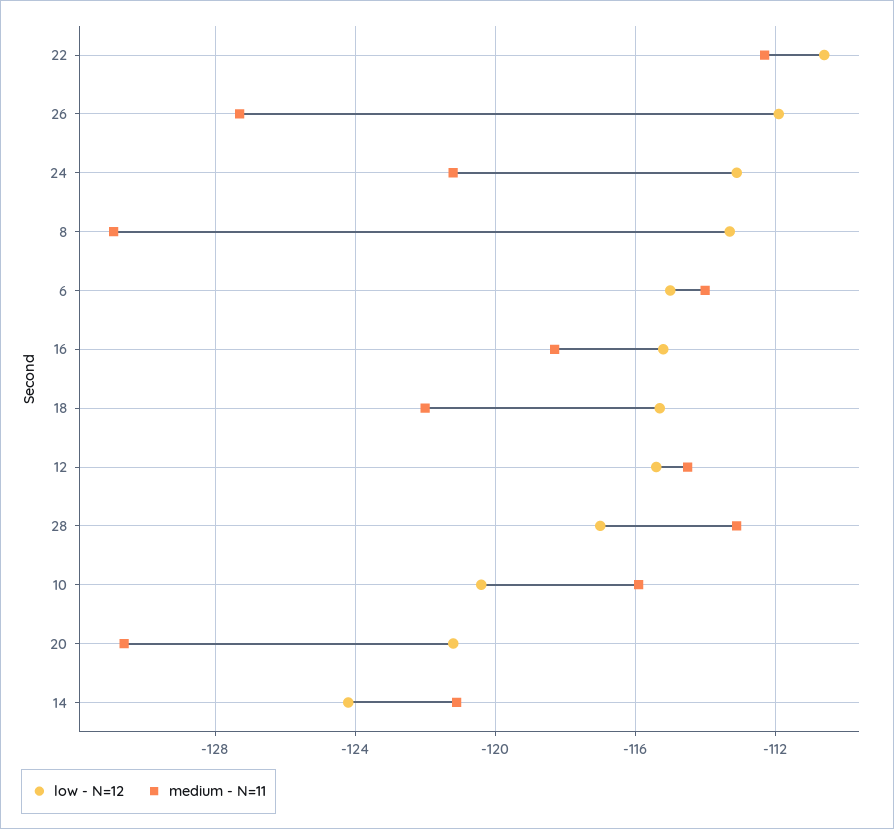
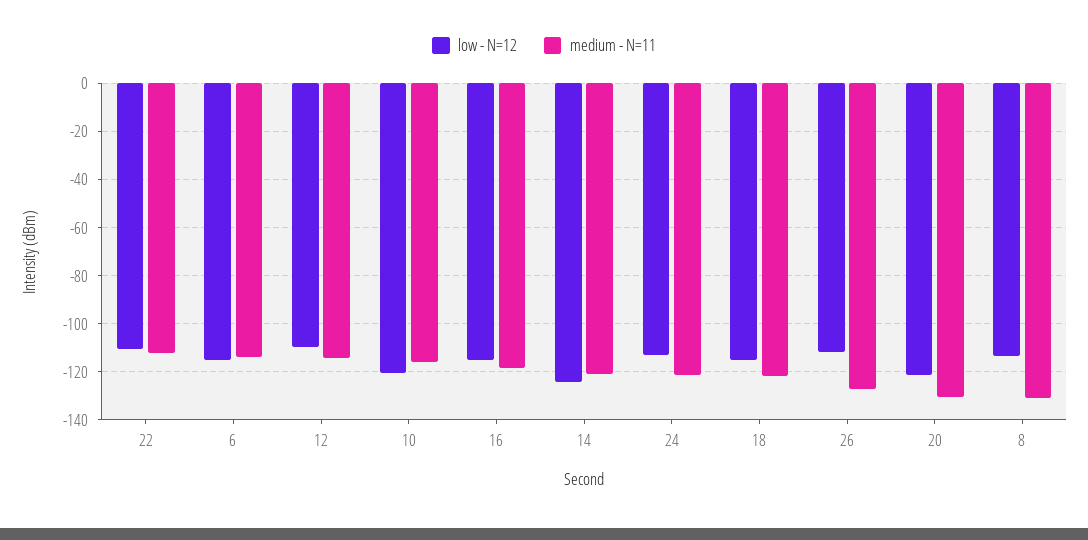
  {
    "low - N=12": {
      "22": -110.5,
      "26": -112,
      "24": -113,
      "8": -113.5,
      "6": -115,
      "16": -115,
      "18": -115.5,
-     "12": -115.5,
+     "12": -110,
-     "28": -117,
      "10": -120.5,
      "20": -121,
      "14": -124
    },
    "medium - N=11": {
      "22": -112.5,
      "26": -127.5,
      "24": -121,
      "8": -131,
      "6": -114,
      "16": -118.5,
      "18": -122,
      "12": -114.5,
-     "28": -113,
      "10": -116,
      "20": -130.5,
      "14": -121
    }
  }

